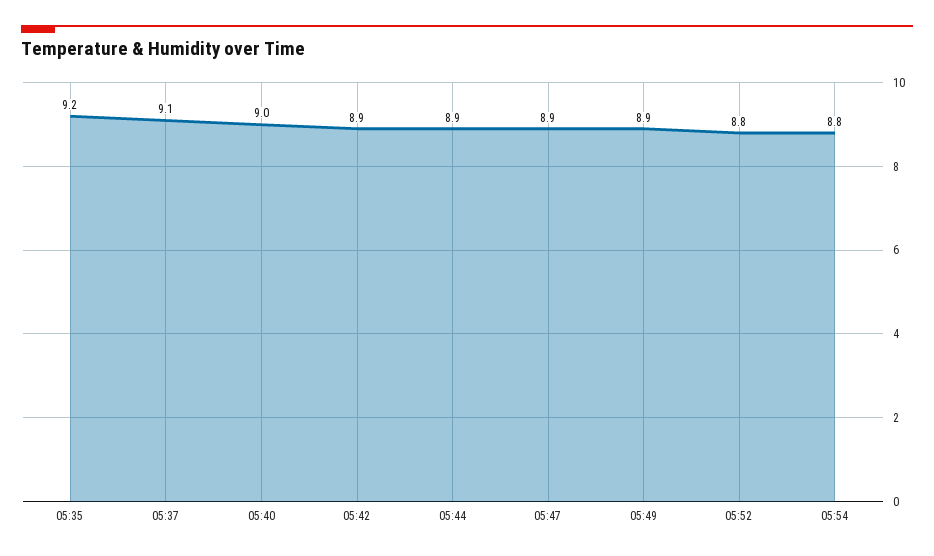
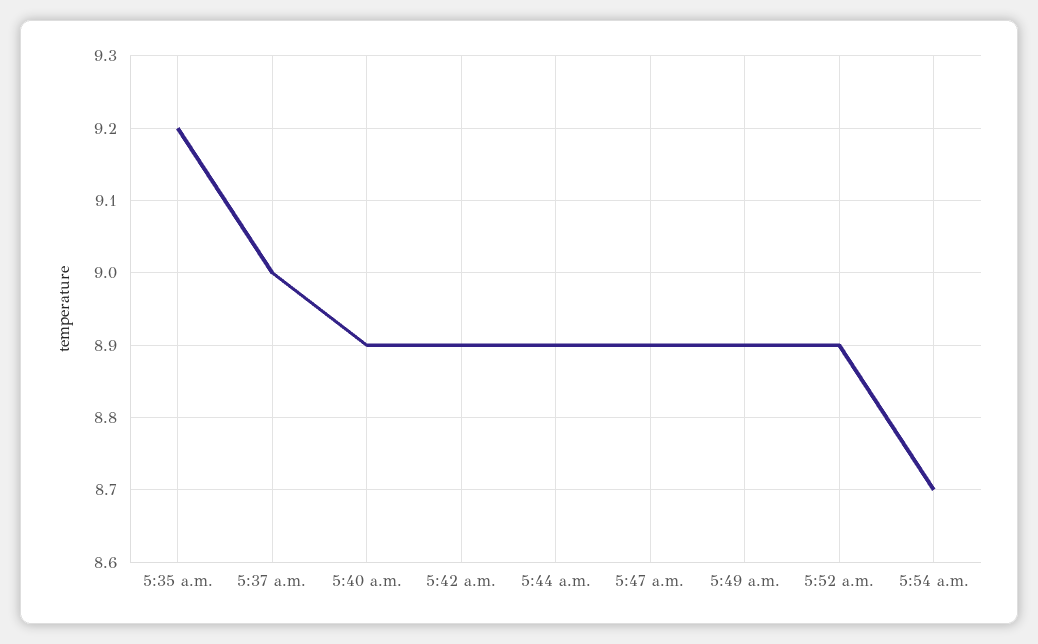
  {
    "05:35": 9.2,
-   "05:37": 9.1,
+   "05:37": 9,
-   "05:40": 9,
+   "05:40": 8.9,
    "05:42": 8.9,
    "05:44": 8.9,
    "05:47": 8.9,
    "05:49": 8.9,
-   "05:52": 8.8,
+   "05:52": 8.9,
-   "05:54": 8.8
+   "05:54": 8.7
  }

